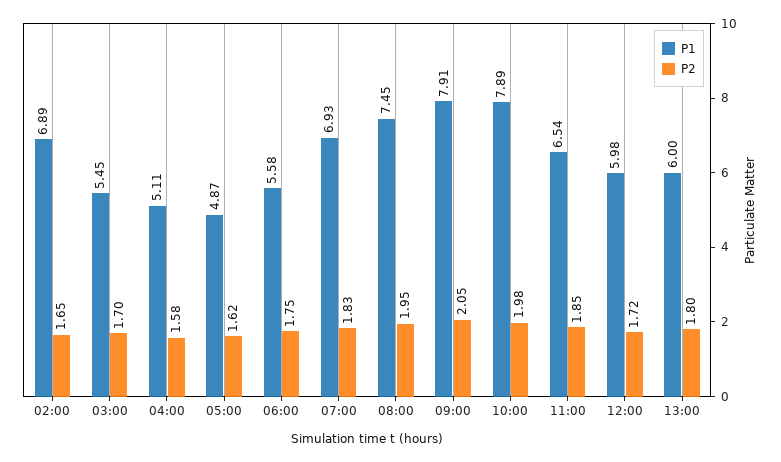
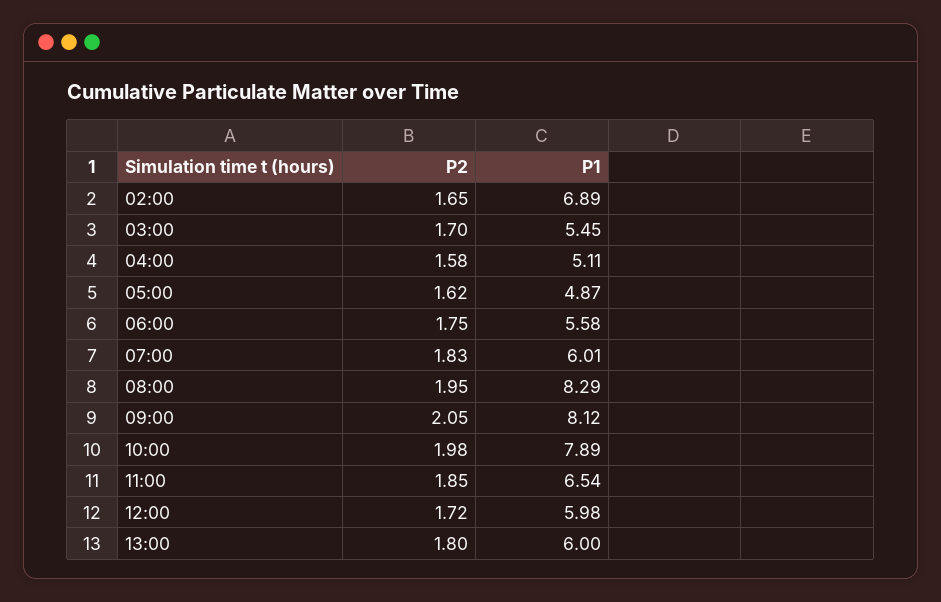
  {
    "P1": {
      "02:00": 6.89,
      "03:00": 5.45,
      "04:00": 5.11,
      "05:00": 4.87,
      "06:00": 5.58,
-     "07:00": 6.93,
+     "07:00": 6.01,
-     "08:00": 7.45,
+     "08:00": 8.29,
-     "09:00": 7.91,
+     "09:00": 8.12,
      "10:00": 7.89,
      "11:00": 6.54,
      "12:00": 5.98,
      "13:00": 6
    },
    "P2": {
      "02:00": 1.65,
      "03:00": 1.7,
      "04:00": 1.58,
      "05:00": 1.62,
      "06:00": 1.75,
      "07:00": 1.83,
      "08:00": 1.95,
      "09:00": 2.05,
      "10:00": 1.98,
      "11:00": 1.85,
      "12:00": 1.72,
      "13:00": 1.8
    }
  }

